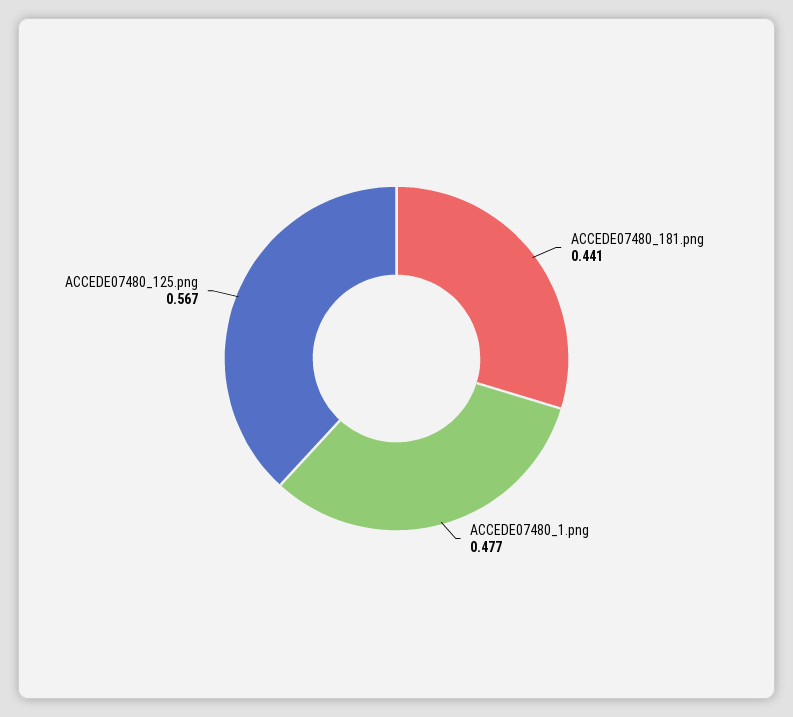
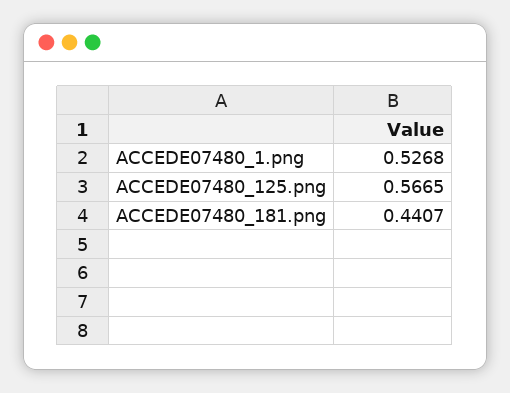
  {
    "ACCEDE07480_181.png": 0.4407,
-   "ACCEDE07480_1.png": 0.477,
+   "ACCEDE07480_1.png": 0.5268,
    "ACCEDE07480_125.png": 0.5665
  }

